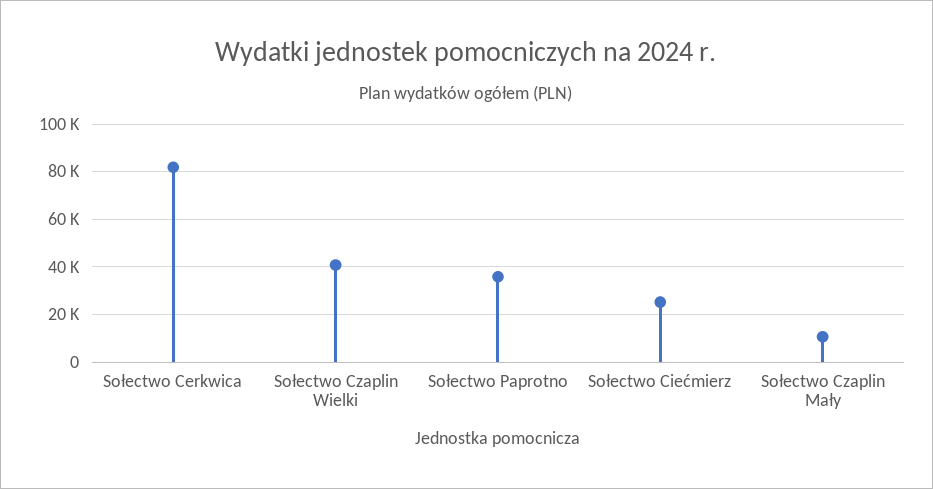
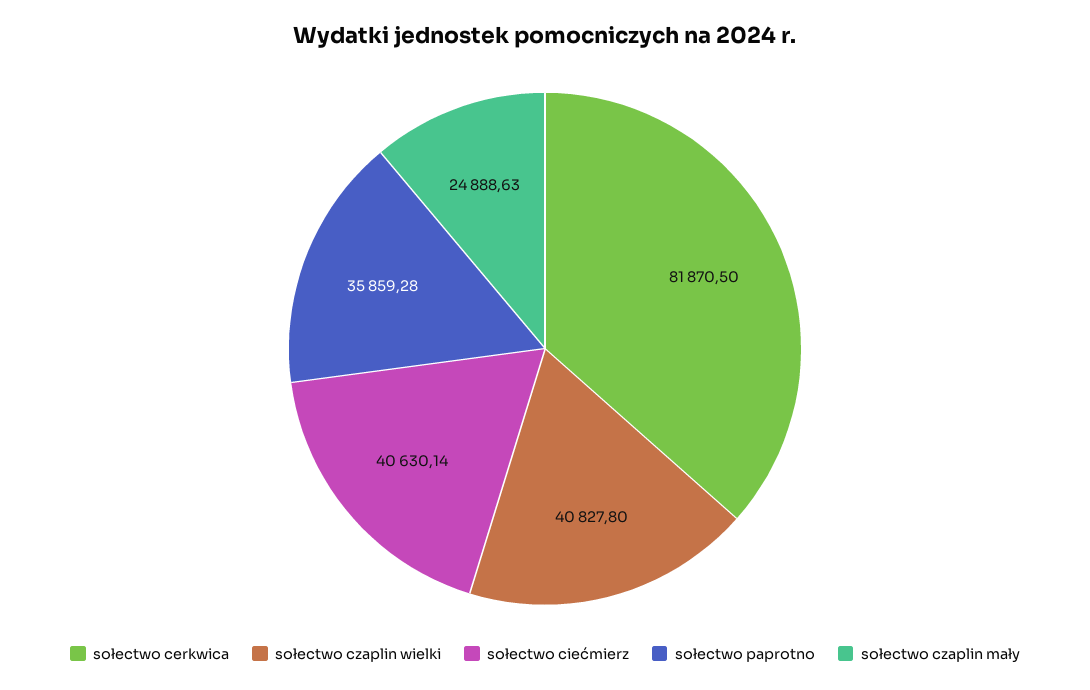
  {
    "Sołectwo Cerkwica": 81870.5,
    "Sołectwo Czaplin Wielki": 40827.8,
    "Sołectwo Paprotno": 35859.28,
-   "Sołectwo Ciećmierz": 25000,
+   "Sołectwo Ciećmierz": 40630.14,
-   "Sołectwo Czaplin Mały": 10000
+   "Sołectwo Czaplin Mały": 24888.63
  }

